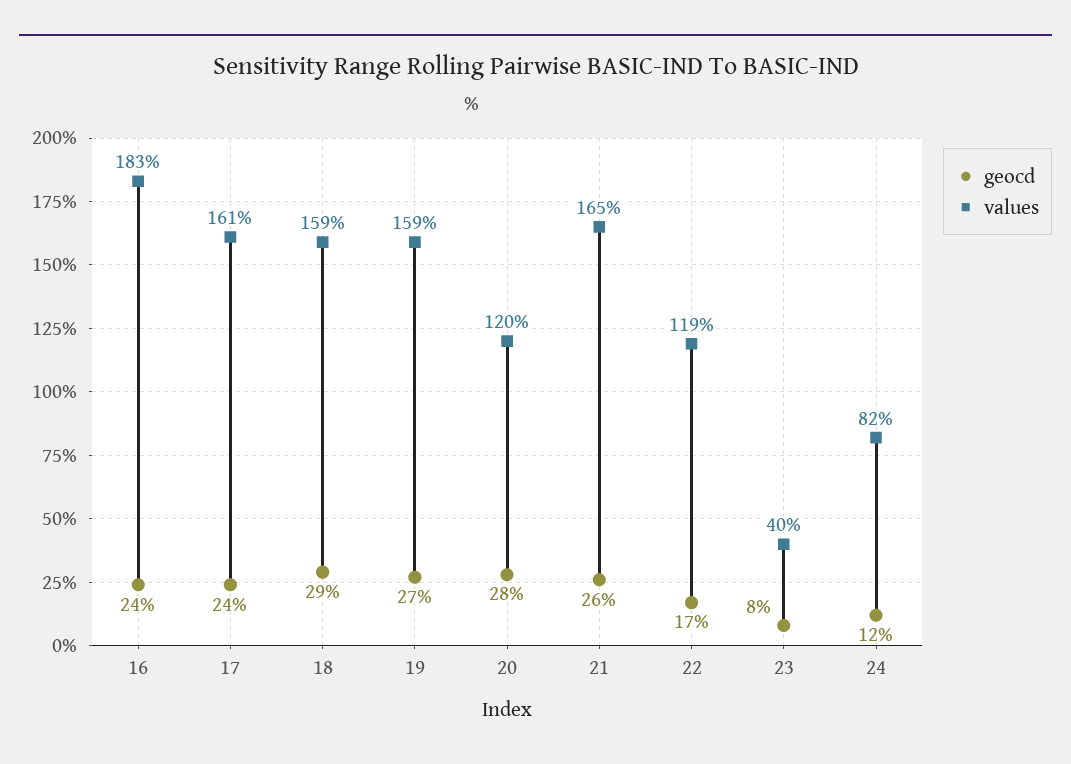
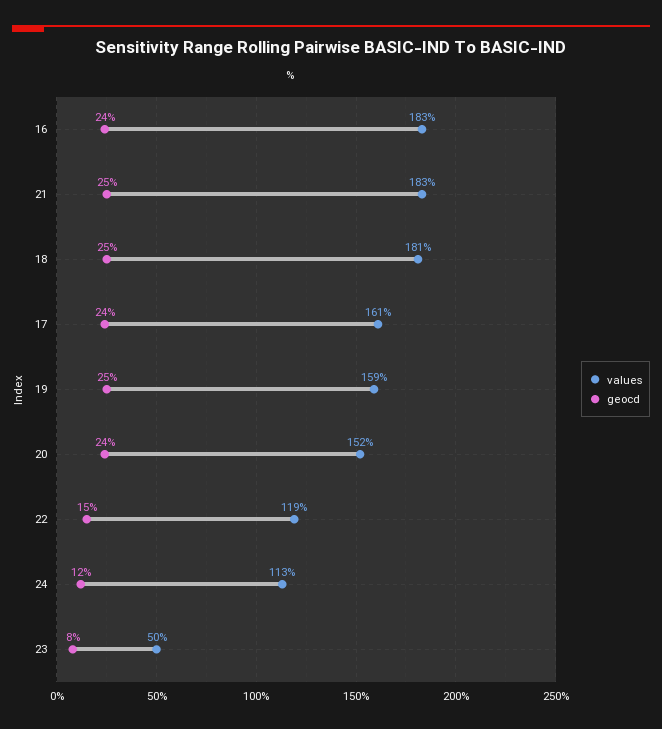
  {
    "geocd": {
      "16": 24,
      "17": 24,
-     "18": 29,
+     "18": 25,
-     "19": 27,
+     "19": 25,
-     "20": 28,
+     "20": 24,
-     "21": 26,
+     "21": 25,
-     "22": 17,
+     "22": 15,
      "23": 8,
      "24": 12
    },
    "values": {
      "16": 183,
      "17": 161,
-     "18": 159,
+     "18": 181,
      "19": 159,
-     "20": 120,
+     "20": 152,
-     "21": 165,
+     "21": 183,
      "22": 119,
-     "23": 40,
+     "23": 50,
-     "24": 82
+     "24": 113
    }
  }

